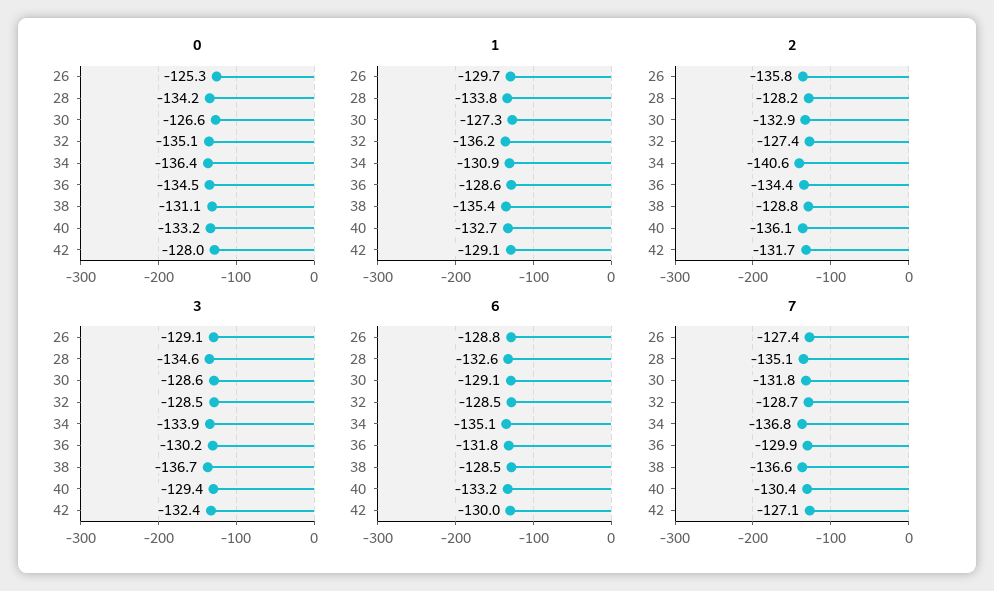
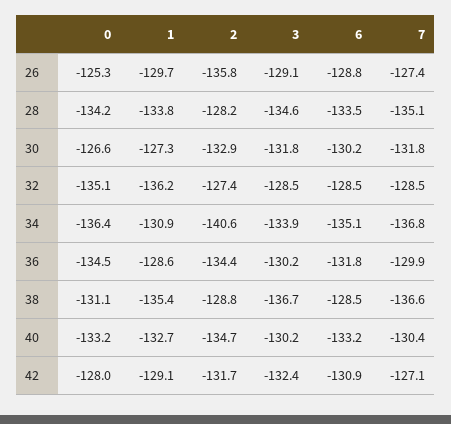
  {
    "0": {
      "26": -125.3,
      "28": -134.2,
      "30": -126.6,
      "32": -135.1,
      "34": -136.4,
      "36": -134.5,
      "38": -131.1,
      "40": -133.2,
      "42": -128
    },
    "1": {
      "26": -129.7,
      "28": -133.8,
      "30": -127.3,
      "32": -136.2,
      "34": -130.9,
      "36": -128.6,
      "38": -135.4,
      "40": -132.7,
      "42": -129.1
    },
    "2": {
      "26": -135.8,
      "28": -128.2,
      "30": -132.9,
      "32": -127.4,
      "34": -140.6,
      "36": -134.4,
      "38": -128.8,
-     "40": -136.1,
+     "40": -134.7,
      "42": -131.7
    },
    "3": {
      "26": -129.1,
      "28": -134.6,
-     "30": -128.6,
+     "30": -131.8,
      "32": -128.5,
      "34": -133.9,
      "36": -130.2,
      "38": -136.7,
-     "40": -129.4,
+     "40": -130.2,
      "42": -132.4
    },
    "6": {
      "26": -128.8,
-     "28": -132.6,
+     "28": -133.5,
-     "30": -129.1,
+     "30": -130.2,
      "32": -128.5,
      "34": -135.1,
      "36": -131.8,
      "38": -128.5,
      "40": -133.2,
-     "42": -130
+     "42": -130.9
    },
    "7": {
      "26": -127.4,
      "28": -135.1,
      "30": -131.8,
-     "32": -128.7,
+     "32": -128.5,
      "34": -136.8,
      "36": -129.9,
      "38": -136.6,
      "40": -130.4,
      "42": -127.1
    }
  }

